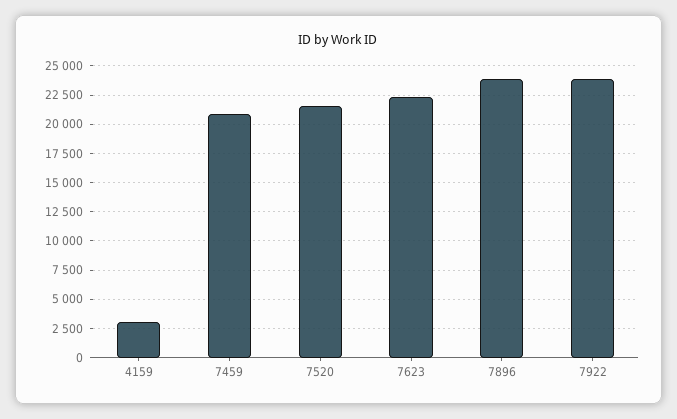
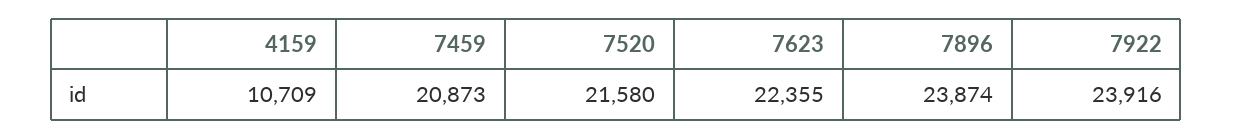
  {
-   "4159": 2500,
+   "4159": 10709,
    "7459": 20873,
    "7520": 21580,
    "7623": 22355,
    "7896": 23874,
    "7922": 23916
  }

